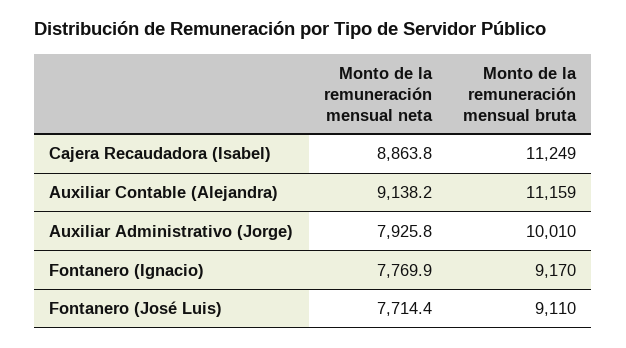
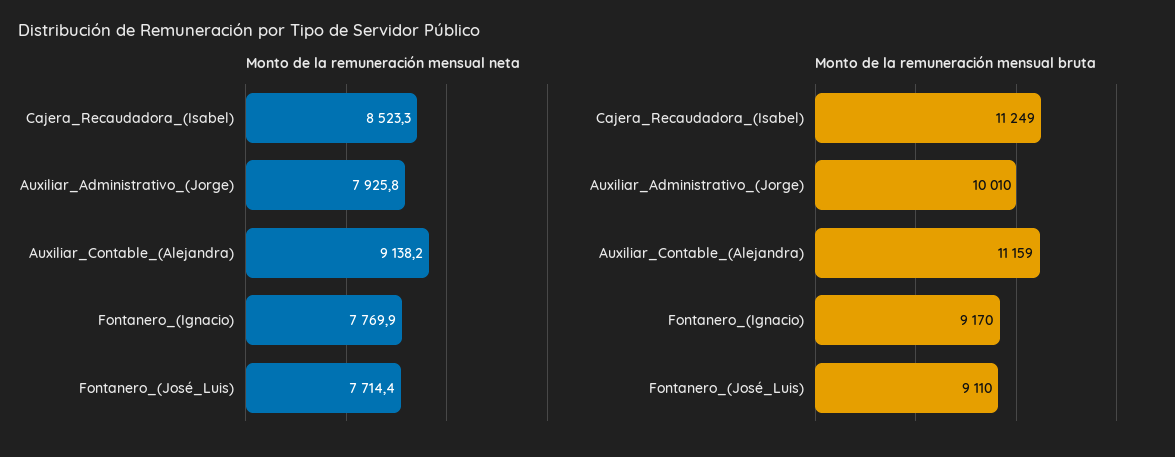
  {
    "Monto de la remuneración mensual neta": {
-     "Cajera Recaudadora (Isabel)": 8863.8,
+     "Cajera Recaudadora (Isabel)": 8523.3,
      "Auxiliar Contable (Alejandra)": 9138.2,
      "Auxiliar Administrativo (Jorge)": 7925.8,
      "Fontanero (Ignacio)": 7769.9,
      "Fontanero (José Luis)": 7714.4
    },
    "Monto de la remuneración mensual bruta": {
      "Cajera Recaudadora (Isabel)": 11249,
      "Auxiliar Contable (Alejandra)": 11159,
      "Auxiliar Administrativo (Jorge)": 10010,
      "Fontanero (Ignacio)": 9170,
      "Fontanero (José Luis)": 9110
    }
  }

